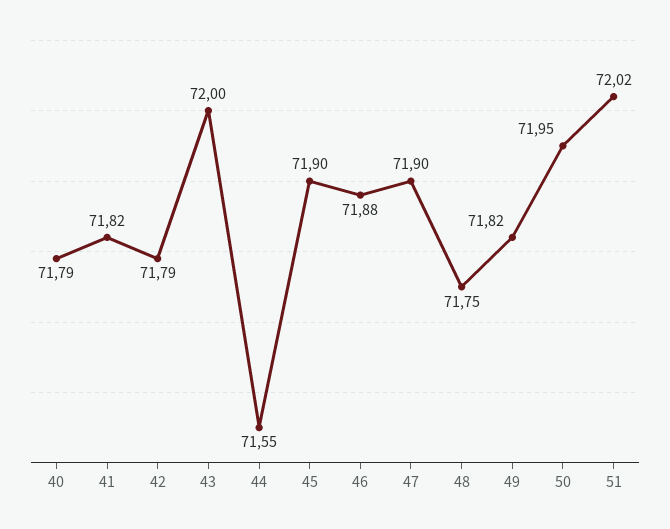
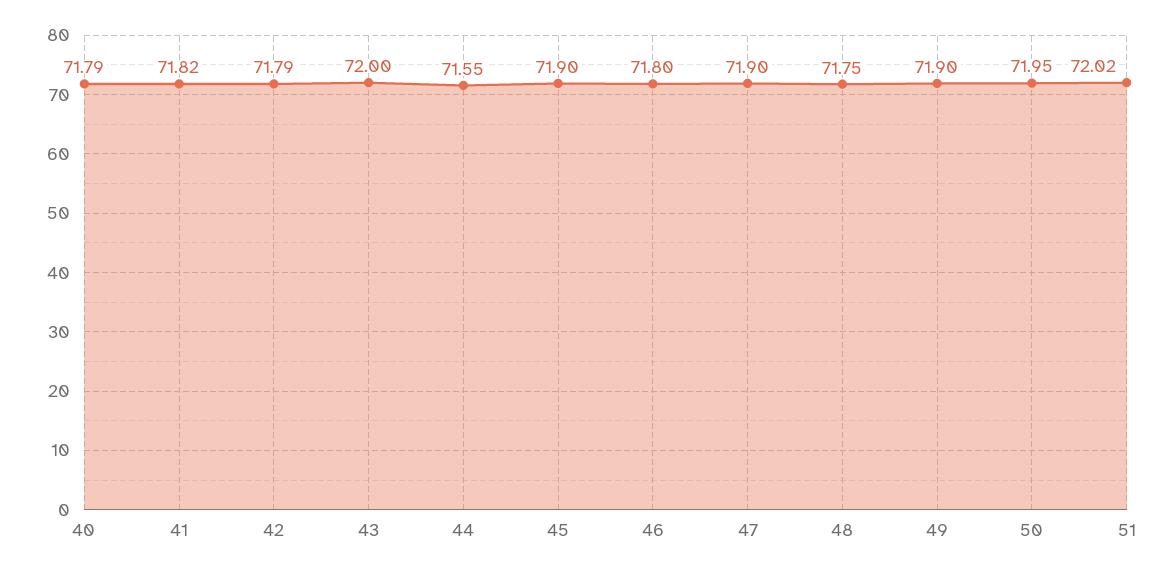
  {
    "40": 71.79,
    "41": 71.82,
    "42": 71.79,
    "43": 72,
    "44": 71.55,
    "45": 71.9,
-   "46": 71.88,
+   "46": 71.8,
    "47": 71.9,
    "48": 71.75,
-   "49": 71.82,
+   "49": 71.9,
    "50": 71.95,
    "51": 72.02
  }

